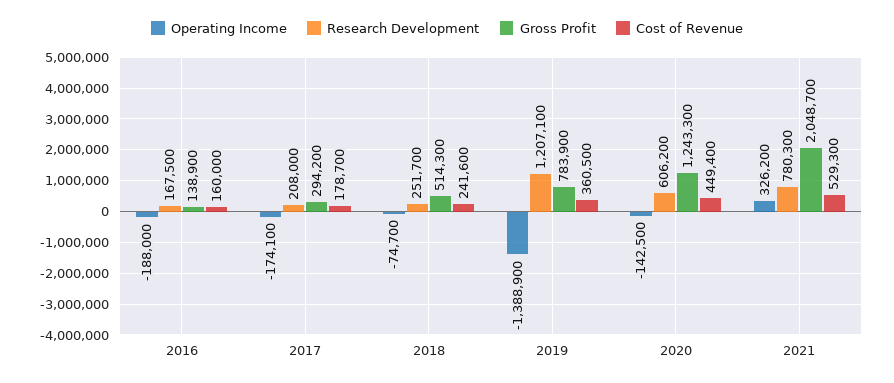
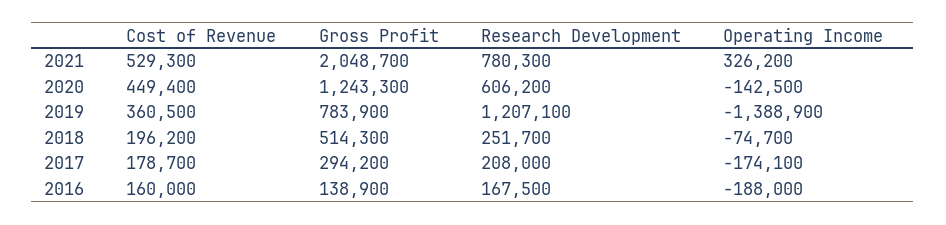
  {
    "Operating Income": {
      "2016": -188000,
      "2017": -174100,
      "2018": -74700,
      "2019": -1388900,
      "2020": -142500,
      "2021": 326200
    },
    "Research Development": {
      "2016": 167500,
      "2017": 208000,
      "2018": 251700,
      "2019": 1207100,
      "2020": 606200,
      "2021": 780300
    },
    "Gross Profit": {
      "2016": 138900,
      "2017": 294200,
      "2018": 514300,
      "2019": 783900,
      "2020": 1243300,
      "2021": 2048700
    },
    "Cost of Revenue": {
      "2016": 160000,
      "2017": 178700,
-     "2018": 241600,
+     "2018": 196200,
      "2019": 360500,
      "2020": 449400,
      "2021": 529300
    }
  }

